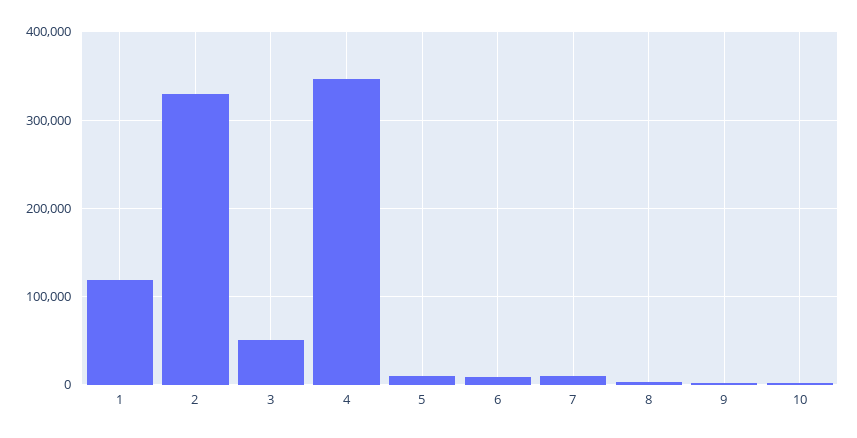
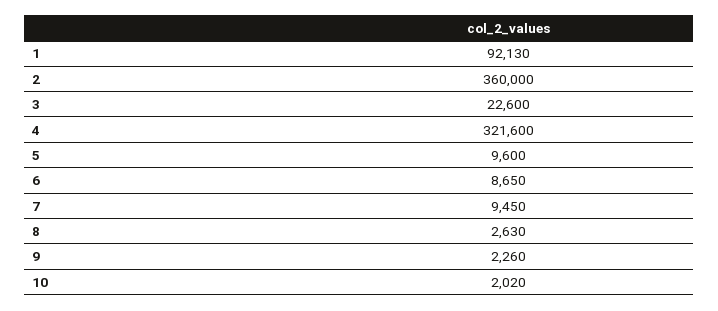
  {
-   "1": 120000,
+   "1": 92130,
-   "2": 330000,
+   "2": 360000,
-   "3": 50000,
+   "3": 22600,
-   "4": 350000,
+   "4": 321600,
    "5": 9600,
    "6": 8650,
    "7": 9450,
    "8": 2630,
    "9": 2260,
    "10": 2020
  }

